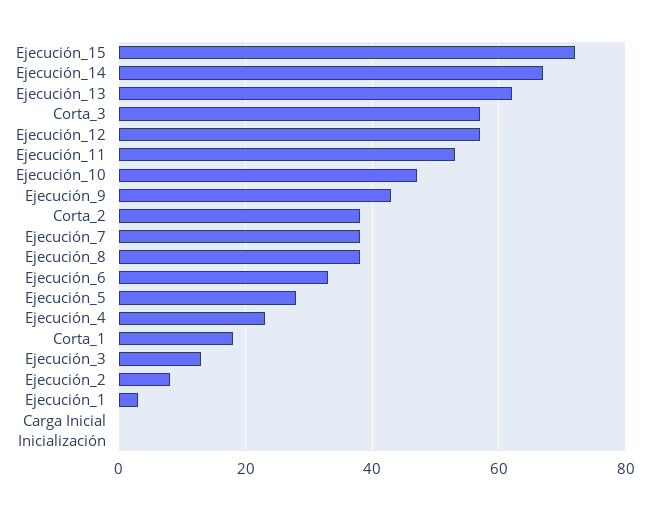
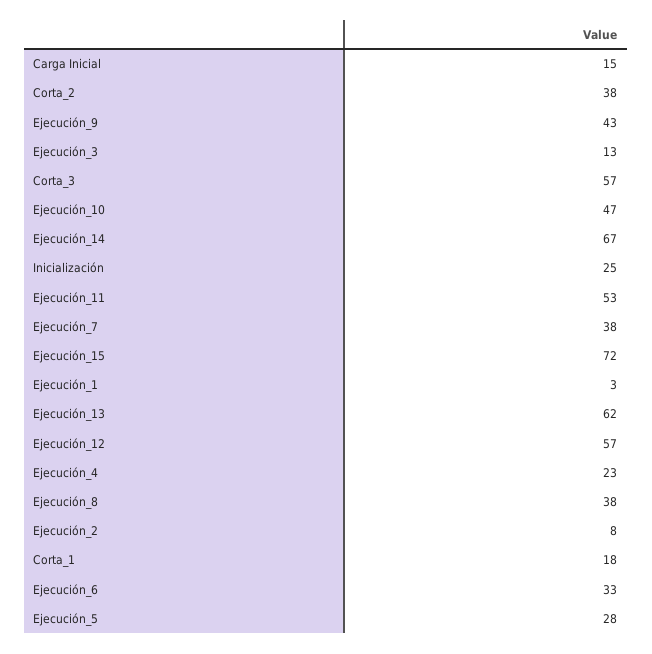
  {
    "Ejecución_15": 72,
    "Ejecución_14": 67,
    "Ejecución_13": 62,
    "Corta_3": 57,
    "Ejecución_12": 57,
    "Ejecución_11": 53,
    "Ejecución_10": 47,
    "Ejecución_9": 43,
    "Corta_2": 38,
    "Ejecución_7": 38,
    "Ejecución_8": 38,
    "Ejecución_6": 33,
    "Ejecución_5": 28,
    "Ejecución_4": 23,
    "Corta_1": 18,
    "Ejecución_3": 13,
    "Ejecución_2": 8,
    "Ejecución_1": 3,
-   "Carga Inicial": 0,
+   "Carga Inicial": 15,
-   "Inicialización": 0
+   "Inicialización": 25
  }

